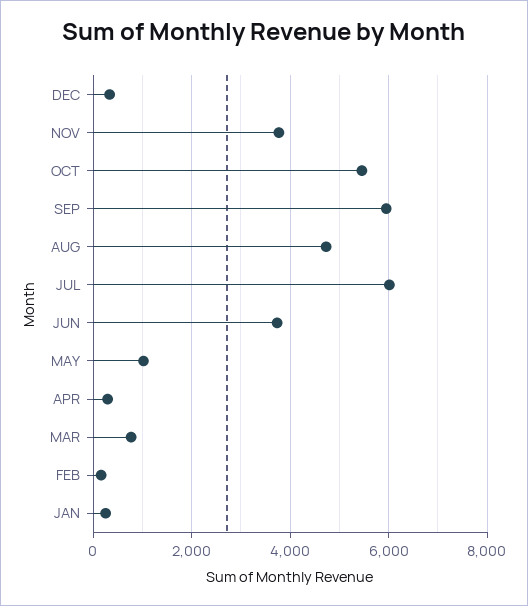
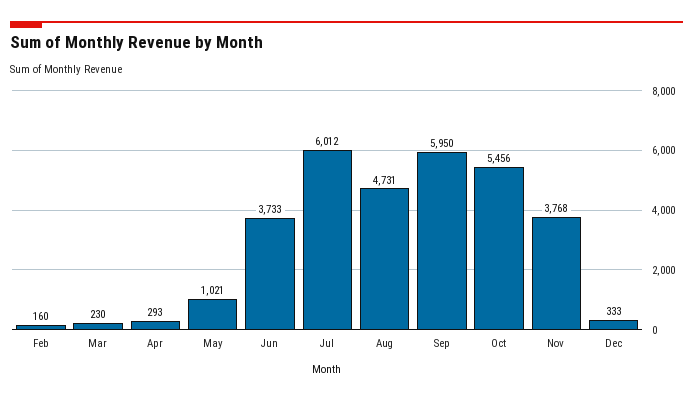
  {
    "DEC": 333,
    "NOV": 3768,
    "OCT": 5456,
    "SEP": 5950,
    "AUG": 4731,
    "JUL": 6012,
    "JUN": 3733,
    "MAY": 1021,
    "APR": 293,
-   "MAR": 800,
+   "MAR": 230,
-   "FEB": 160,
+   "FEB": 160
-   "JAN": 200
  }

